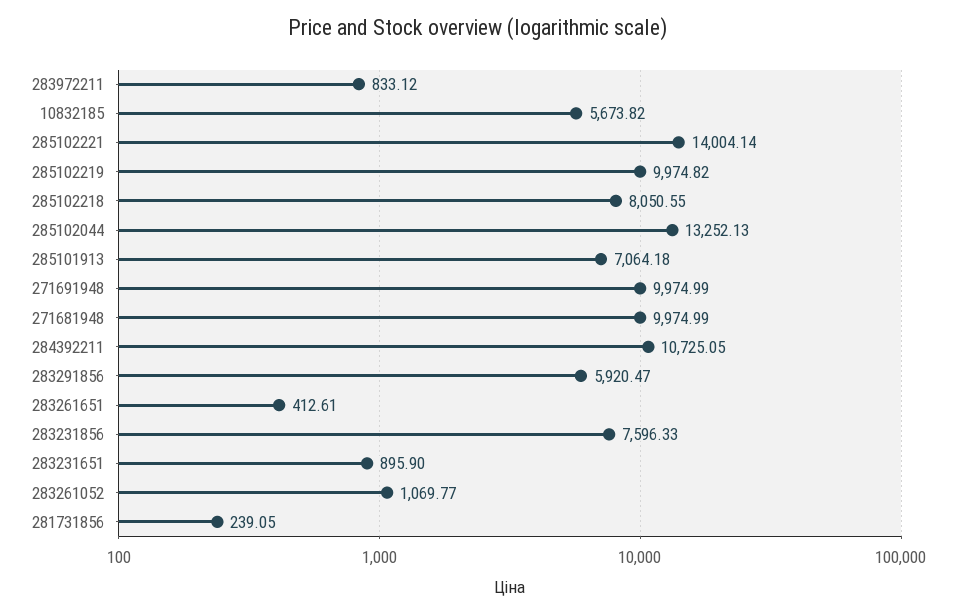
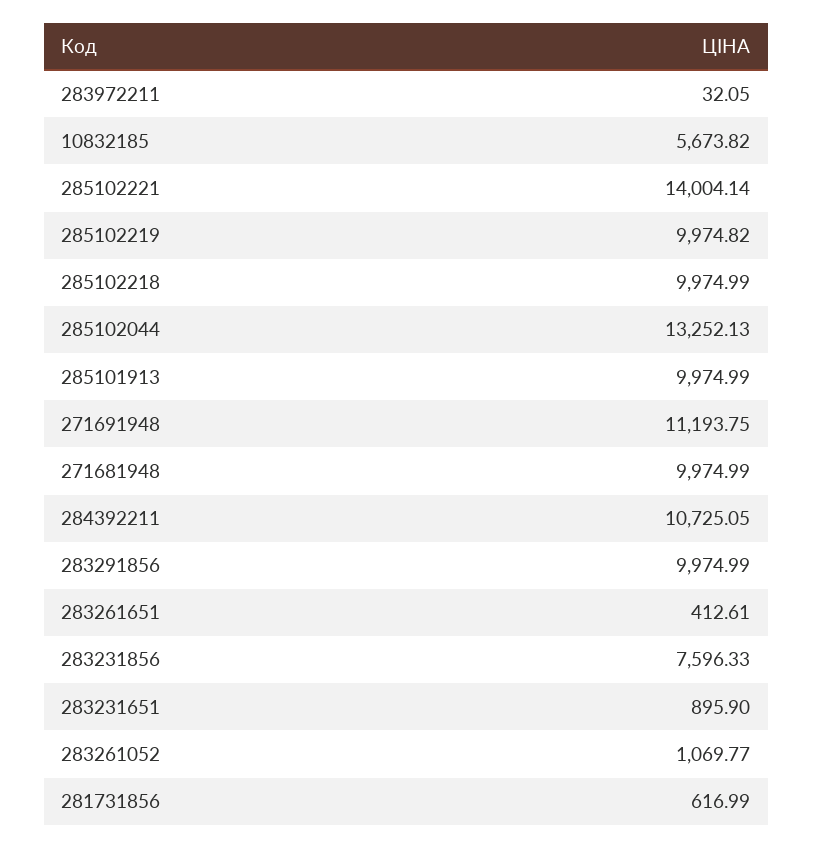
  {
-   "283972211": 833.12,
+   "283972211": 32.05,
    "10832185": 5673.82,
    "285102221": 14004.14,
    "285102219": 9974.82,
-   "285102218": 8050.55,
+   "285102218": 9974.99,
    "285102044": 13252.13,
-   "285101913": 7064.18,
+   "285101913": 9974.99,
-   "271691948": 9974.99,
+   "271691948": 11193.75,
    "271681948": 9974.99,
    "284392211": 10725.05,
-   "283291856": 5920.47,
+   "283291856": 9974.99,
    "283261651": 412.61,
    "283231856": 7596.33,
    "283231651": 895.9,
    "283261052": 1069.77,
-   "281731856": 239.05
+   "281731856": 616.99
  }

